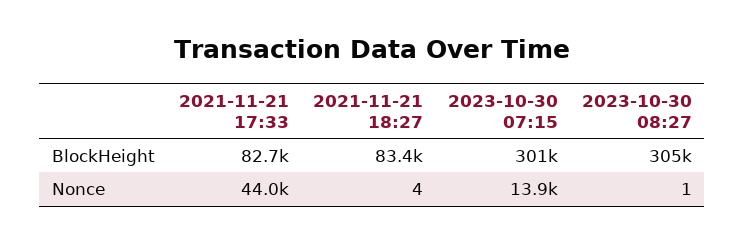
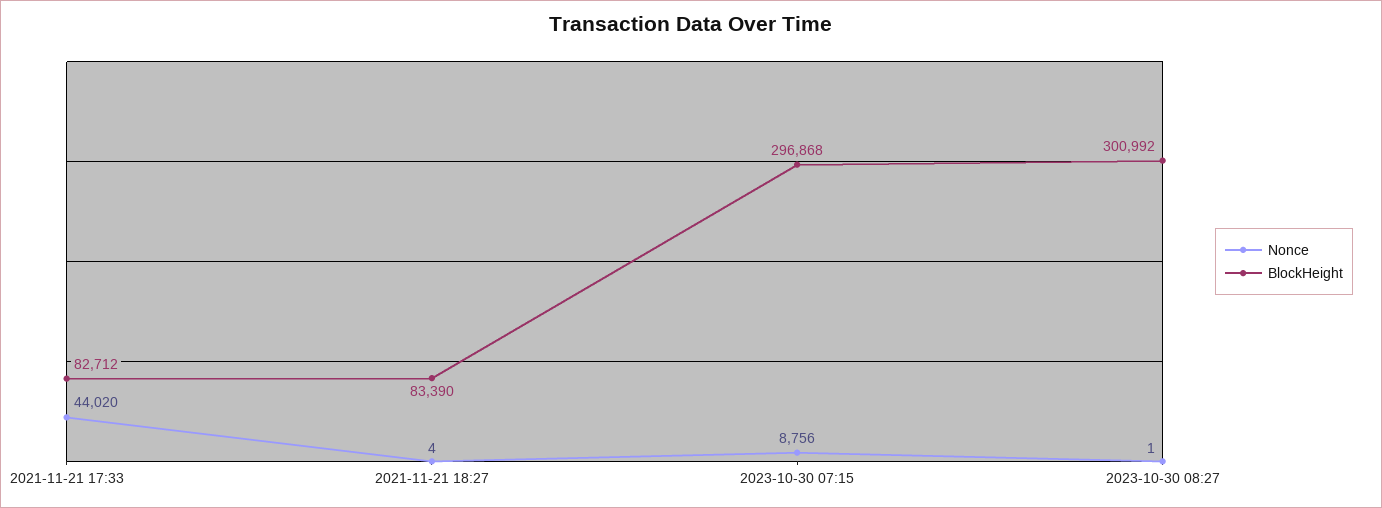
  {
    "BlockHeight": {
      "2021-11-21 17:33": 82712,
      "2021-11-21 18:27": 83390,
-     "2023-10-30 07:15": 301000,
+     "2023-10-30 07:15": 296868,
-     "2023-10-30 08:27": 305000
+     "2023-10-30 08:27": 300992
    },
    "Nonce": {
      "2021-11-21 17:33": 44020,
      "2021-11-21 18:27": 4,
-     "2023-10-30 07:15": 13900,
+     "2023-10-30 07:15": 8756,
      "2023-10-30 08:27": 1
    }
  }

